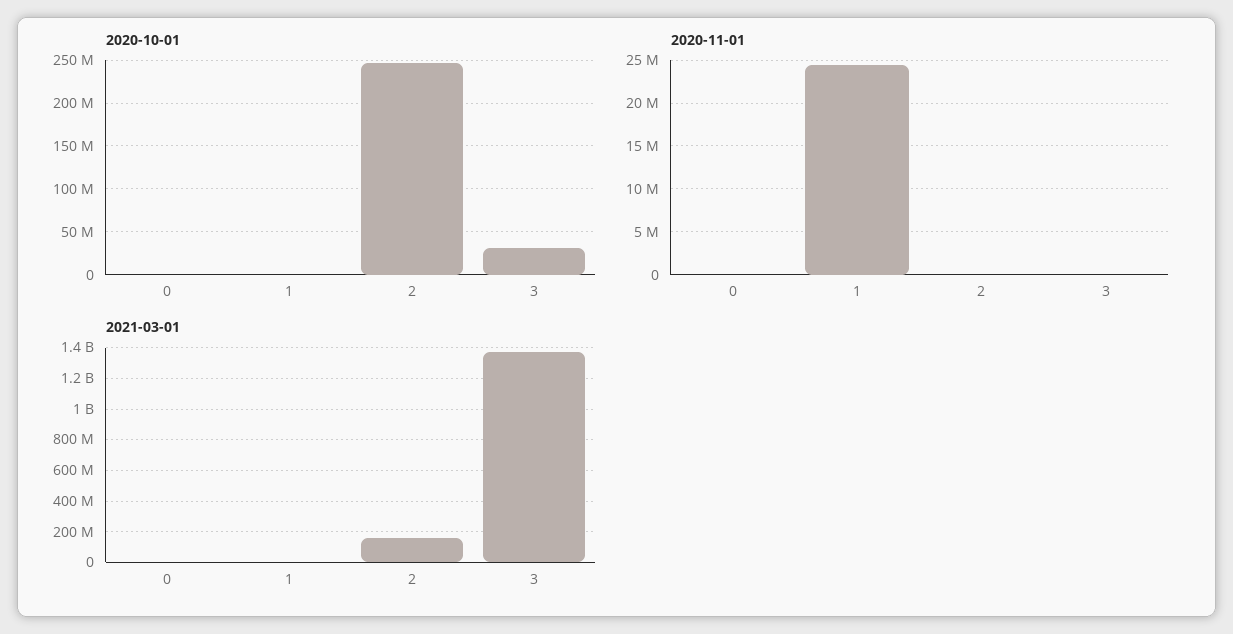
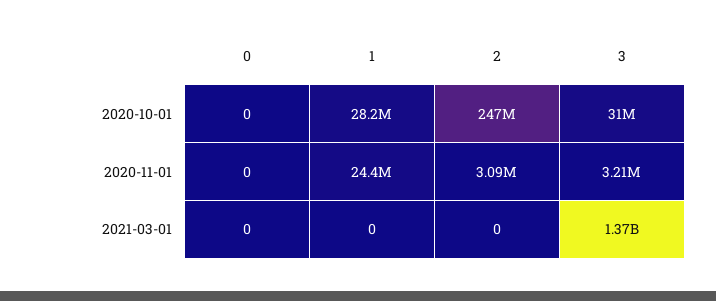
  {
    "2020-10-01": {
      "0": 0,
-     "1": 0,
+     "1": 28200000,
      "2": 247000000,
      "3": 31000000
    },
    "2020-11-01": {
      "0": 0,
      "1": 24400000,
-     "2": 0,
+     "2": 3090000,
-     "3": 0
+     "3": 3210000
    },
    "2021-03-01": {
      "0": 0,
      "1": 0,
-     "2": 150000000,
+     "2": 0,
      "3": 1370000000
    }
  }

